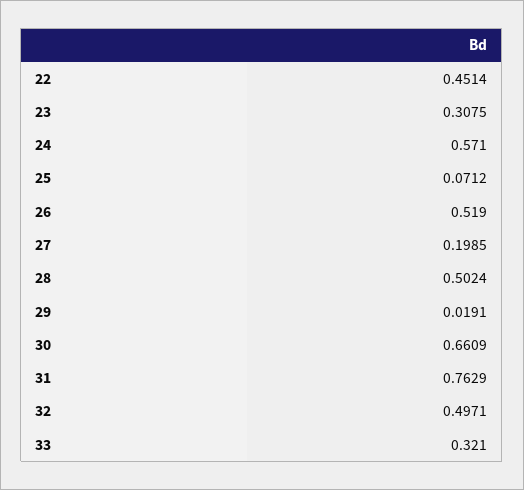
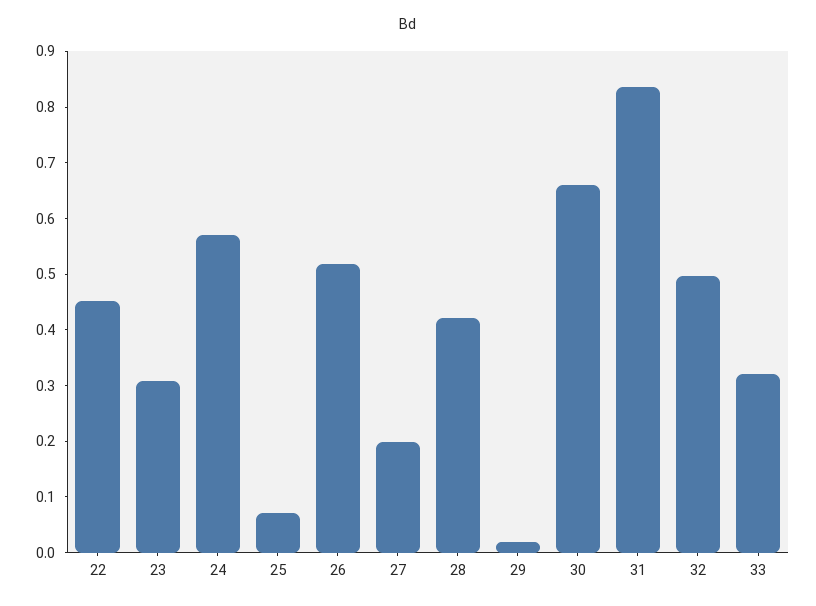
  {
    "22": 0.4514,
    "23": 0.3075,
    "24": 0.571,
    "25": 0.0712,
    "26": 0.519,
    "27": 0.1985,
-   "28": 0.5024,
+   "28": 0.42,
    "29": 0.0191,
    "30": 0.6609,
-   "31": 0.7629,
+   "31": 0.84,
    "32": 0.4971,
    "33": 0.321
  }

